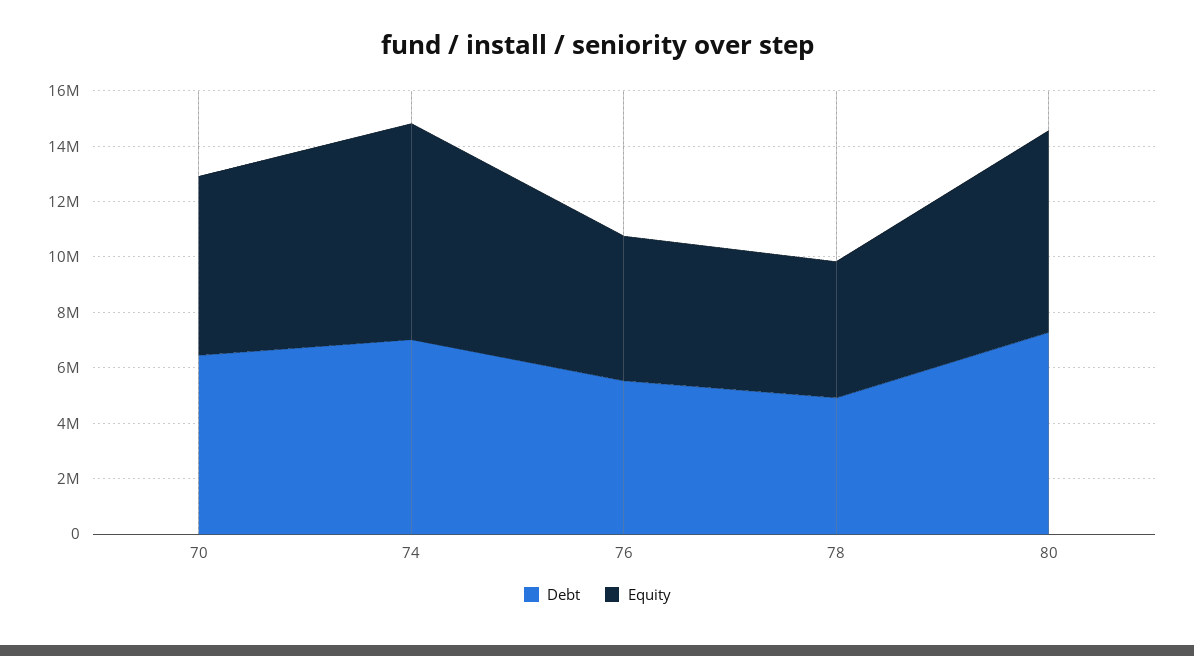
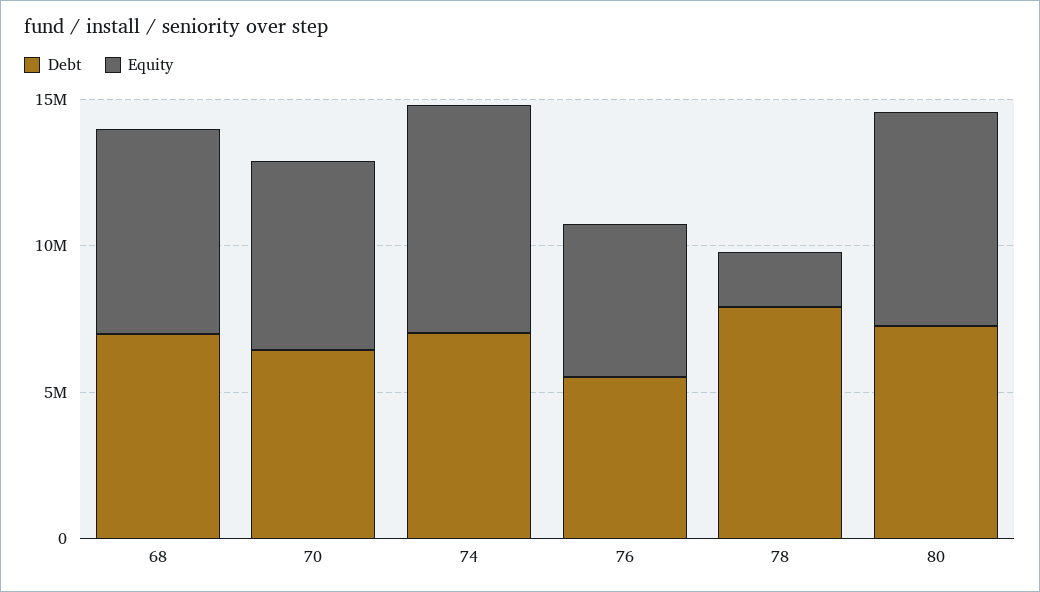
  {
    "Debt": {
      "70": 6500000,
      "74": 7000000,
      "76": 5500000,
-     "78": 5000000,
+     "78": 8000000,
-     "80": 7500000
+     "80": 7500000,
+     "68": 7000000
    },
    "Equity": {
      "70": 6500000,
      "74": 8000000,
      "76": 5000000,
-     "78": 5000000,
+     "78": 2000000,
-     "80": 7500000
+     "80": 7500000,
+     "68": 7000000
    }
  }

